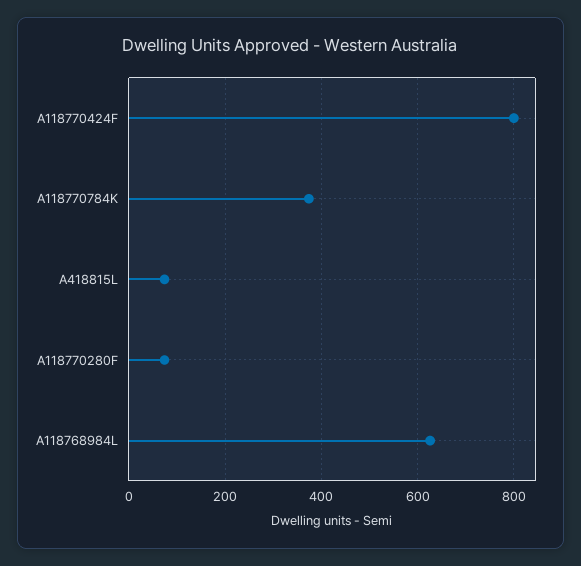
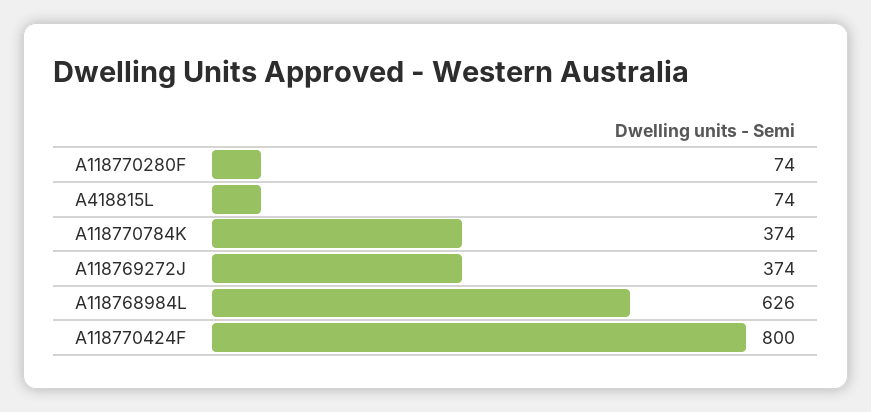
  {
    "A118770424F": 800,
    "A118770784K": 374,
    "A418815L": 74,
    "A118770280F": 74,
-   "A118768984L": 626
+   "A118768984L": 626,
+   "A118769272J": 374
  }

